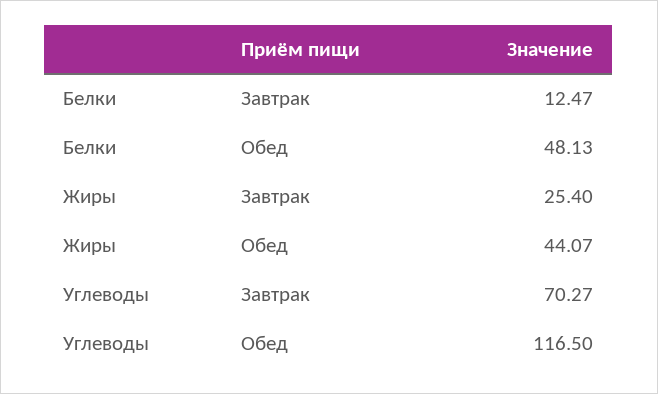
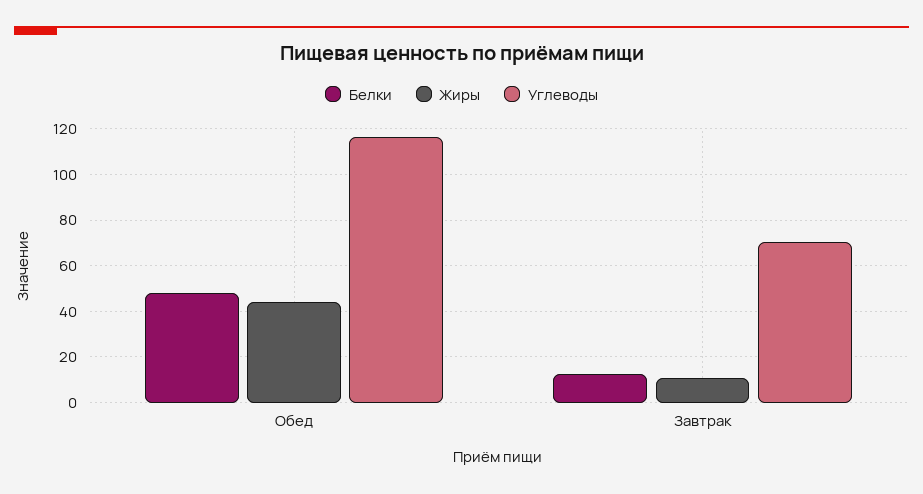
  {
    "Белки": {
      "Завтрак": 12.47,
      "Обед": 48.13
    },
    "Жиры": {
-     "Завтрак": 25.4,
+     "Завтрак": 10,
      "Обед": 44.07
    },
    "Углеводы": {
      "Завтрак": 70.27,
      "Обед": 116.5
    }
  }

